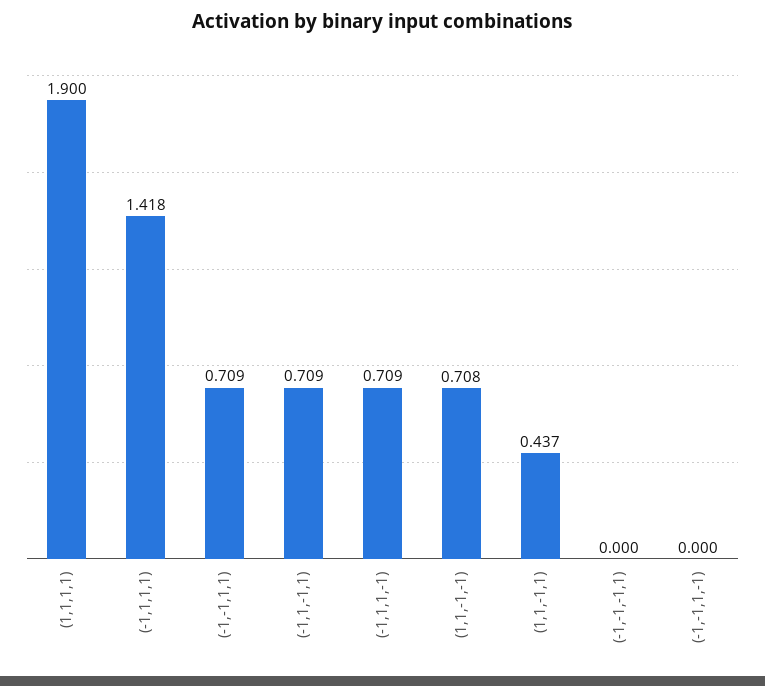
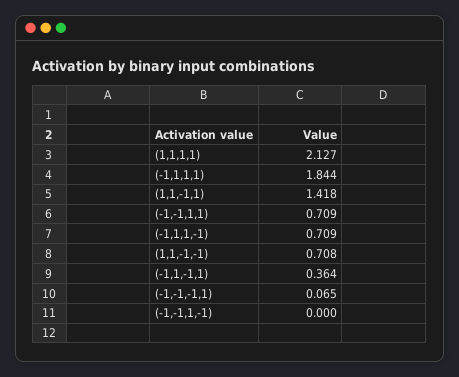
  {
-   "(1,1,1,1)": 1.9,
+   "(1,1,1,1)": 2.127,
-   "(-1,1,1,1)": 1.418,
+   "(-1,1,1,1)": 1.844,
    "(-1,-1,1,1)": 0.709,
-   "(-1,1,-1,1)": 0.709,
+   "(-1,1,-1,1)": 0.364,
    "(-1,1,1,-1)": 0.709,
    "(1,1,-1,-1)": 0.708,
-   "(1,1,-1,1)": 0.437,
+   "(1,1,-1,1)": 1.418,
-   "(-1,-1,-1,1)": 0,
+   "(-1,-1,-1,1)": 0.065,
    "(-1,-1,1,-1)": 0
  }

